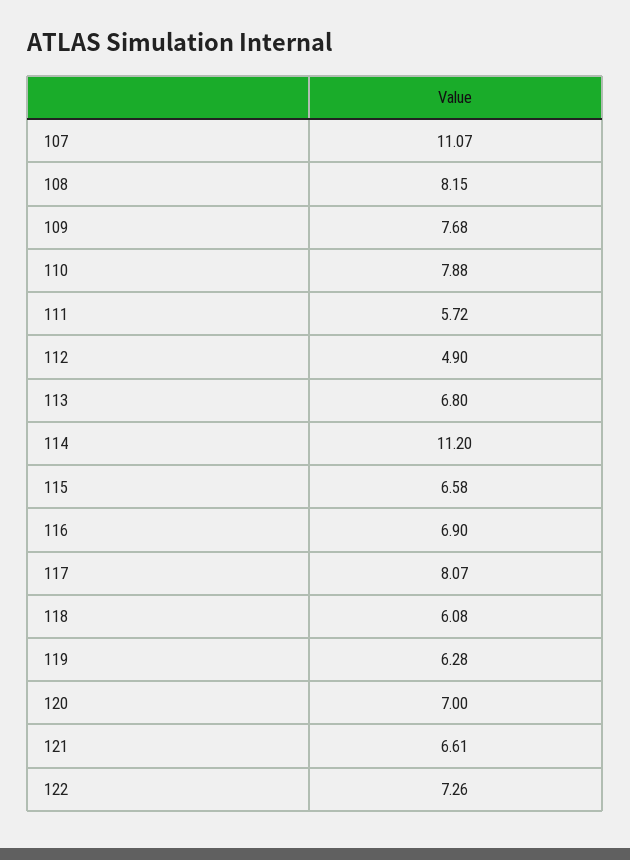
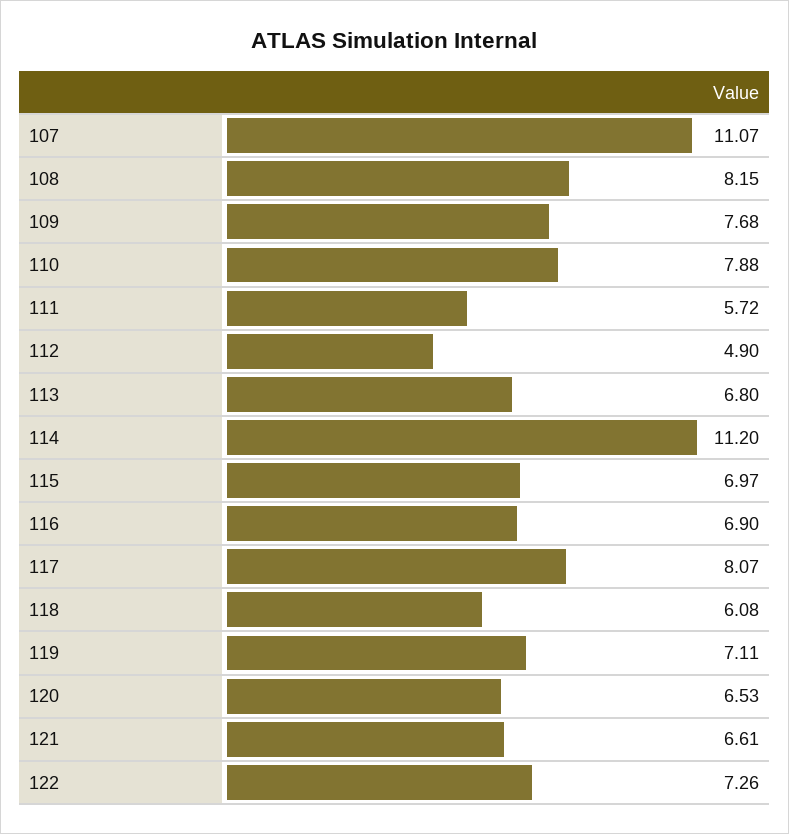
  {
    "107": 11.07,
    "108": 8.15,
    "109": 7.68,
    "110": 7.88,
    "111": 5.72,
    "112": 4.9,
    "113": 6.8,
    "114": 11.2,
-   "115": 6.58,
+   "115": 6.97,
    "116": 6.9,
    "117": 8.07,
    "118": 6.08,
-   "119": 6.28,
+   "119": 7.11,
-   "120": 7,
+   "120": 6.53,
    "121": 6.61,
    "122": 7.26
  }

